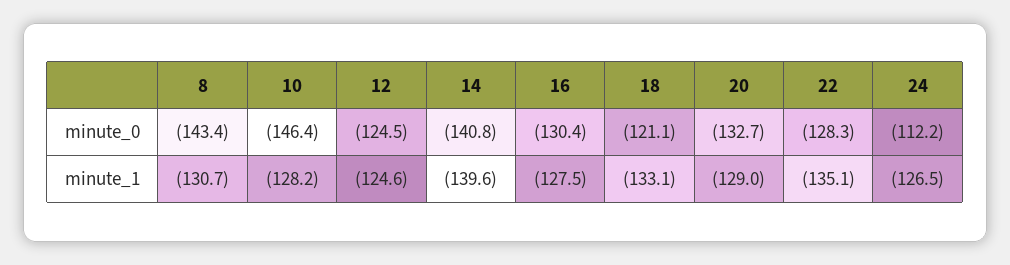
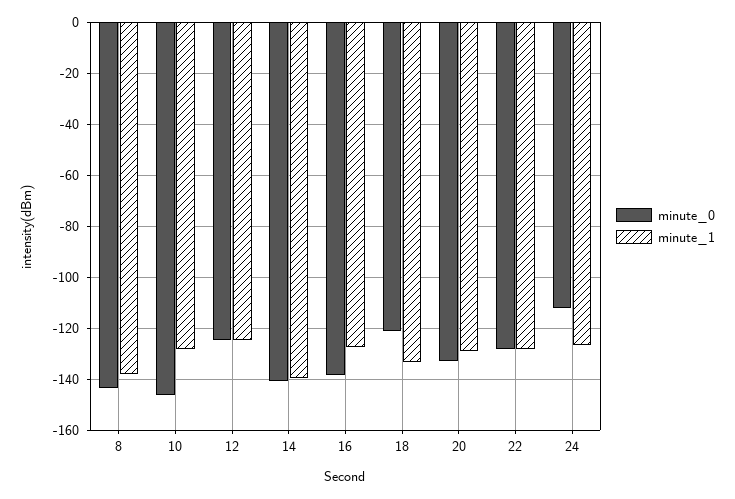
  {
    "minute_0": {
      "8": -143.4,
      "10": -146.4,
      "12": -124.5,
      "14": -140.8,
-     "16": -130.4,
+     "16": -137.5,
      "18": -121.1,
      "20": -132.7,
      "22": -128.3,
      "24": -112.2
    },
    "minute_1": {
-     "8": -130.7,
+     "8": -137.5,
      "10": -128.2,
      "12": -124.6,
      "14": -139.6,
      "16": -127.5,
      "18": -133.1,
      "20": -129,
-     "22": -135.1,
+     "22": -127.5,
      "24": -126.5
    }
  }

